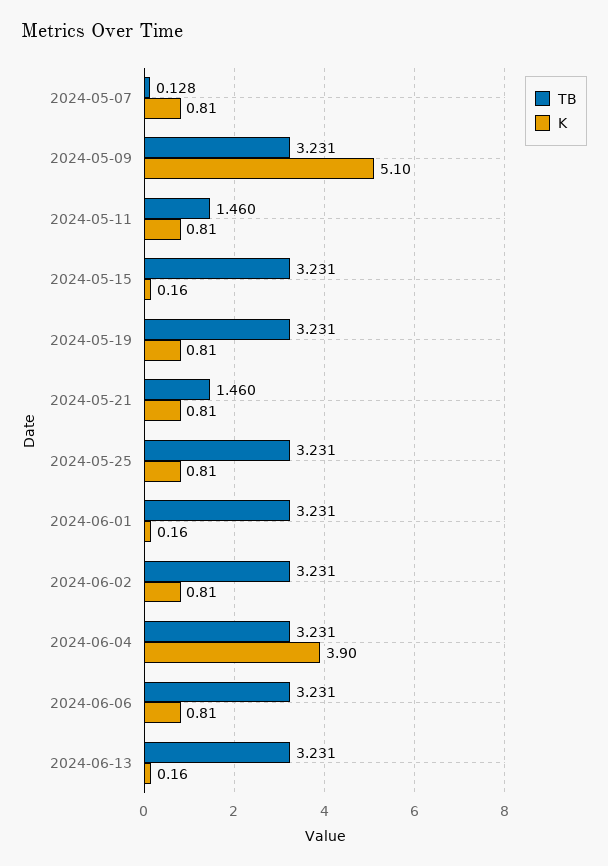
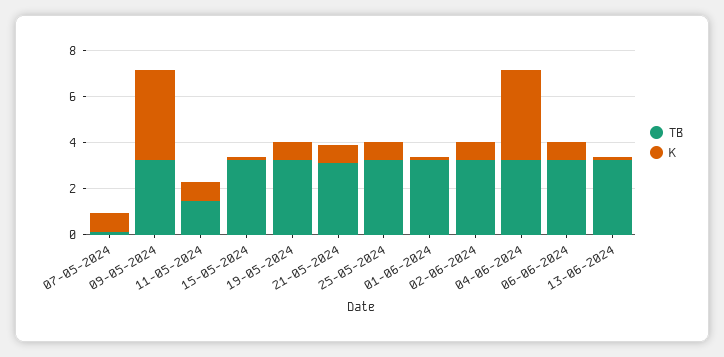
  {
    "TB": {
      "2024-05-07": 0.128,
      "2024-05-09": 3.231,
      "2024-05-11": 1.46,
      "2024-05-15": 3.231,
      "2024-05-19": 3.231,
-     "2024-05-21": 1.46,
+     "2024-05-21": 3,
      "2024-05-25": 3.231,
      "2024-06-01": 3.231,
      "2024-06-02": 3.231,
      "2024-06-04": 3.231,
      "2024-06-06": 3.231,
      "2024-06-13": 3.231
    },
    "K": {
      "2024-05-07": 0.81,
-     "2024-05-09": 5.1,
+     "2024-05-09": 4,
      "2024-05-11": 0.81,
      "2024-05-15": 0.16,
      "2024-05-19": 0.81,
      "2024-05-21": 0.81,
      "2024-05-25": 0.81,
      "2024-06-01": 0.16,
      "2024-06-02": 0.81,
      "2024-06-04": 3.9,
      "2024-06-06": 0.81,
      "2024-06-13": 0.16
    }
  }

